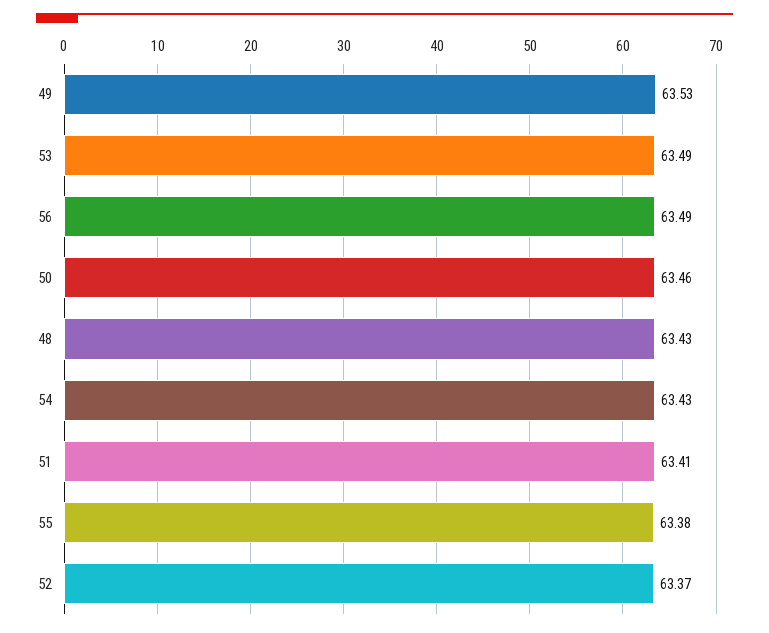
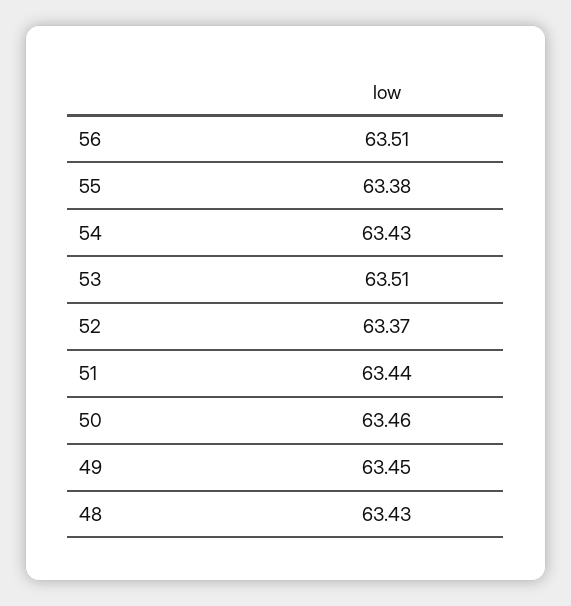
  {
-   "49": 63.53,
+   "49": 63.45,
-   "53": 63.49,
+   "53": 63.51,
-   "56": 63.49,
+   "56": 63.51,
    "50": 63.46,
    "48": 63.43,
    "54": 63.43,
-   "51": 63.41,
+   "51": 63.44,
    "55": 63.38,
    "52": 63.37
  }

